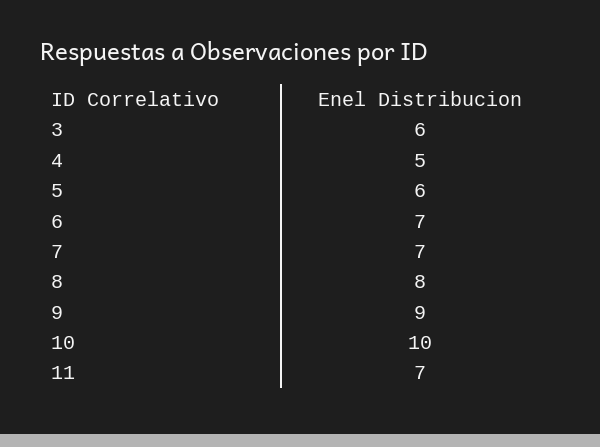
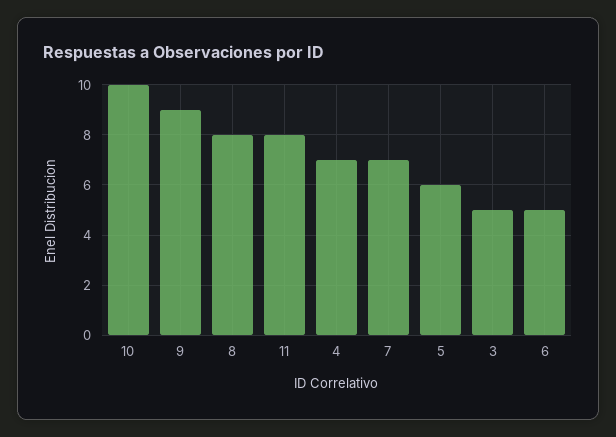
  {
-   "3": 6,
+   "3": 5,
-   "4": 5,
+   "4": 7,
    "5": 6,
-   "6": 7,
+   "6": 5,
    "7": 7,
    "8": 8,
    "9": 9,
    "10": 10,
-   "11": 7
+   "11": 8
  }

